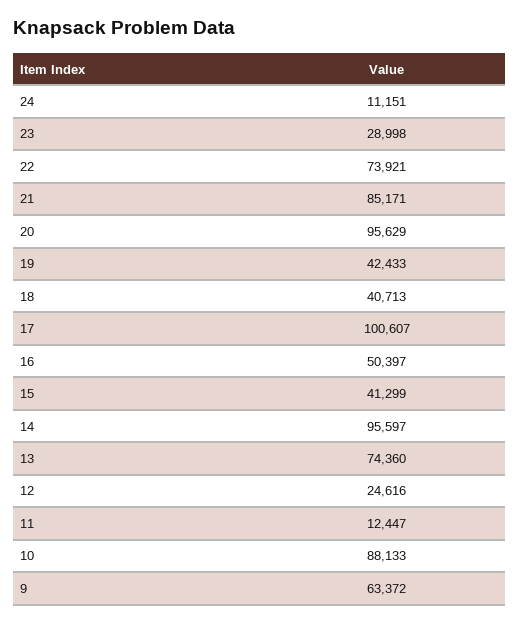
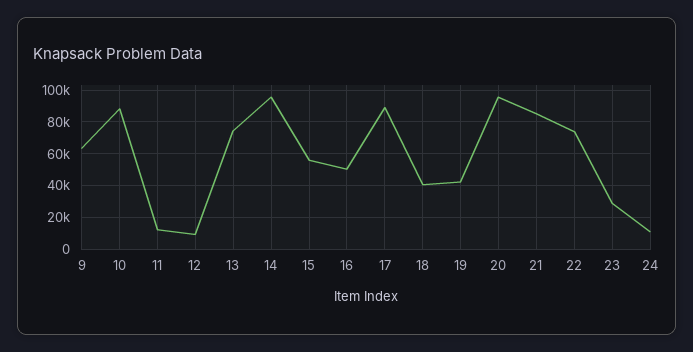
  {
    "24": 11151,
    "23": 28998,
    "22": 73921,
    "21": 85171,
    "20": 95629,
    "19": 42433,
    "18": 40713,
-   "17": 100607,
+   "17": 90000,
    "16": 50397,
-   "15": 41299,
+   "15": 55000,
    "14": 95597,
    "13": 74360,
-   "12": 24616,
+   "12": 10000,
    "11": 12447,
    "10": 88133,
    "9": 63372
  }

